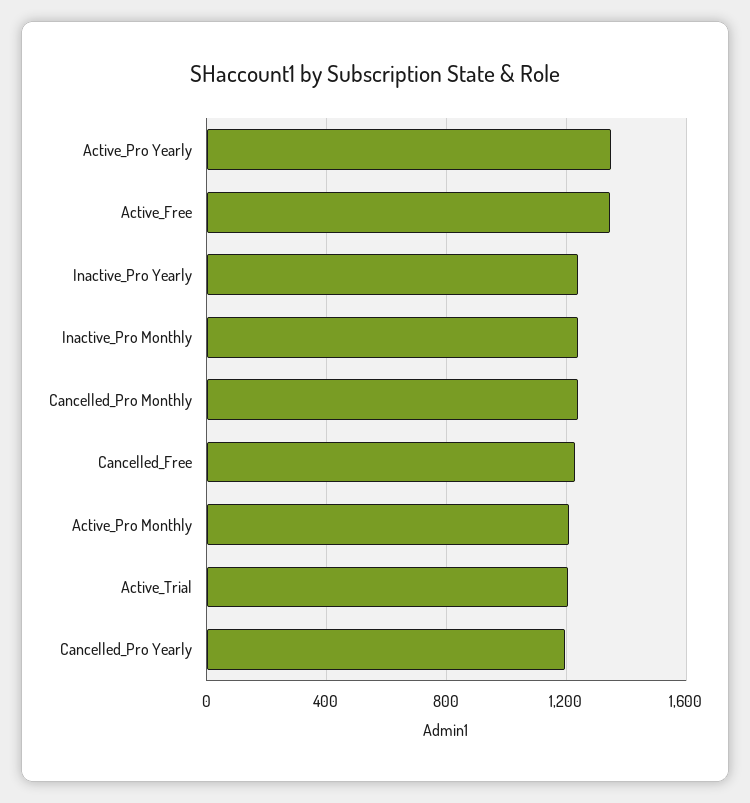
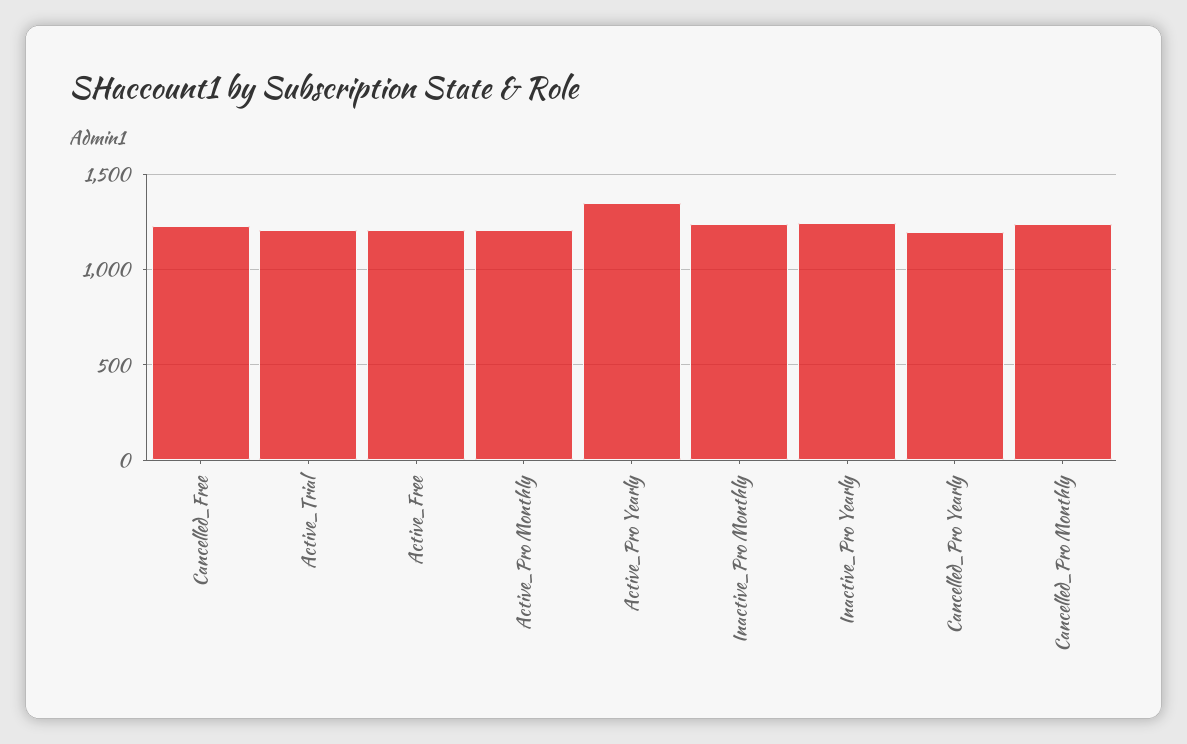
  {
    "Active_Pro Yearly": 1350,
-   "Active_Free": 1350,
+   "Active_Free": 1200,
    "Inactive_Pro Yearly": 1250,
    "Inactive_Pro Monthly": 1250,
    "Cancelled_Pro Monthly": 1250,
    "Cancelled_Free": 1250,
    "Active_Pro Monthly": 1200,
    "Active_Trial": 1200,
    "Cancelled_Pro Yearly": 1200
  }

